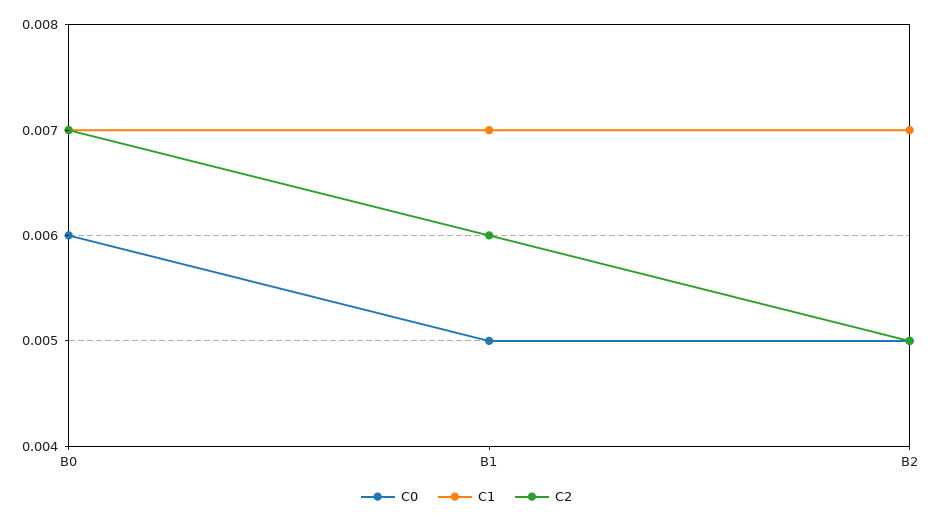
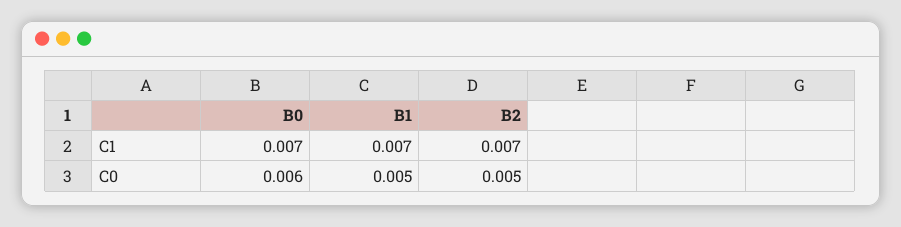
  {
    "C0": {
      "B0": 0.006,
      "B1": 0.005,
      "B2": 0.005
    },
    "C1": {
      "B0": 0.007,
      "B1": 0.007,
      "B2": 0.007
-   },
+   }
-   "C2": {
-     "B0": 0.007,
-     "B1": 0.006,
-     "B2": 0.005
-   }
  }

